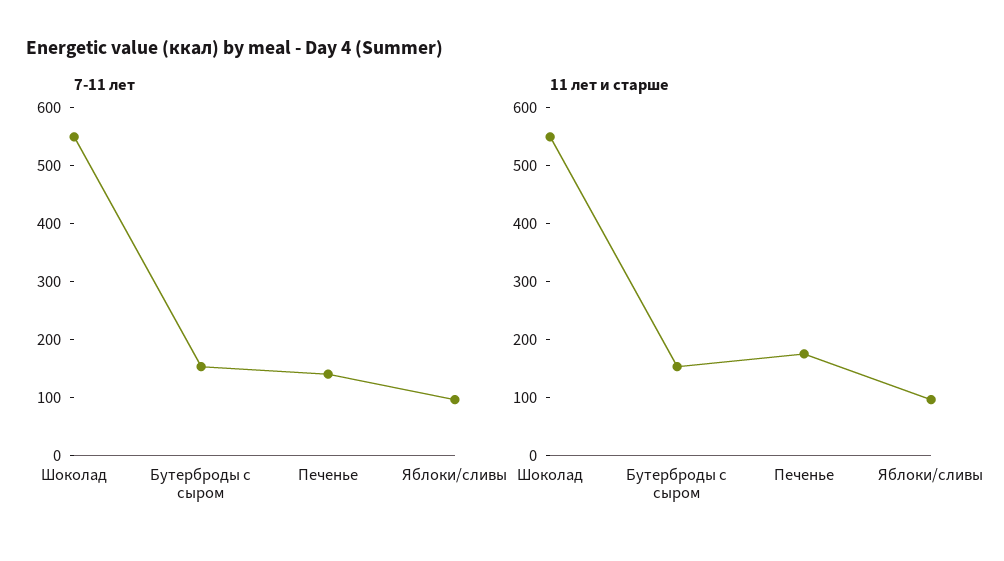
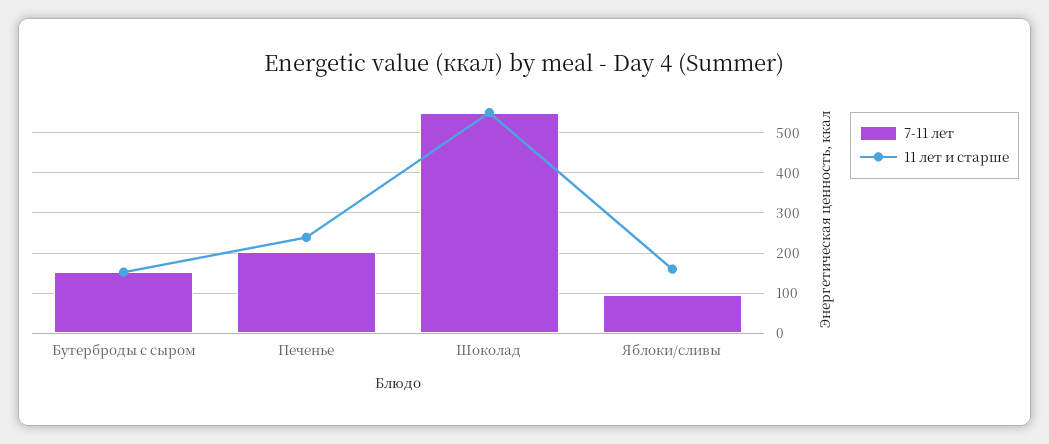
  {
    "7-11 лет": {
      "Шоколад": 560,
      "Бутерброды с сыром": 160,
-     "Печенье": 140,
+     "Печенье": 200,
      "Яблоки/сливы": 100
    },
    "11 лет и старше": {
      "Шоколад": 560,
      "Бутерброды с сыром": 160,
-     "Печенье": 180,
+     "Печенье": 240,
-     "Яблоки/сливы": 100
+     "Яблоки/сливы": 160
    }
  }

